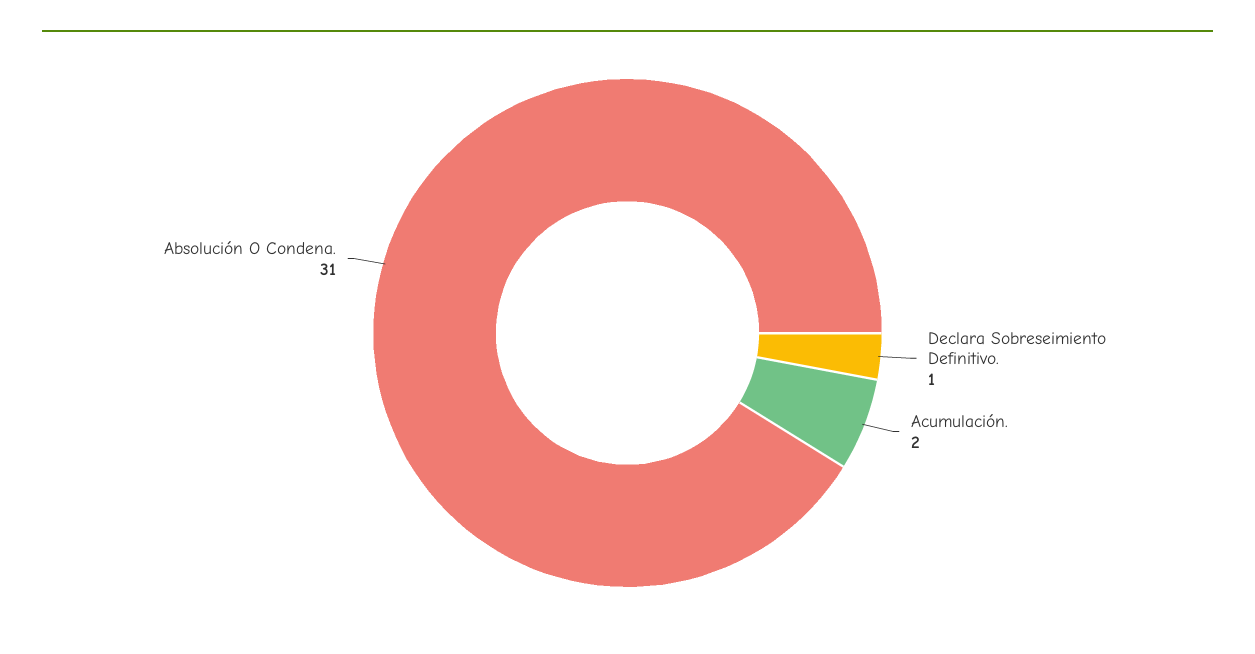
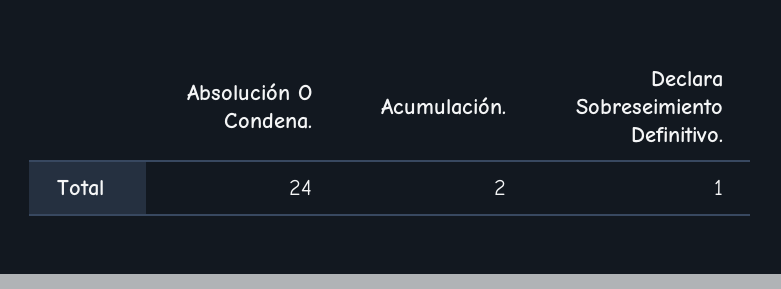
  {
    "Declara Sobreseimiento Definitivo.": 1,
    "Acumulación.": 2,
-   "Absolución O Condena.": 31
+   "Absolución O Condena.": 24
  }

